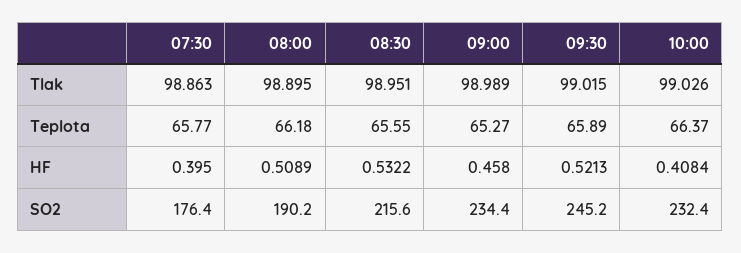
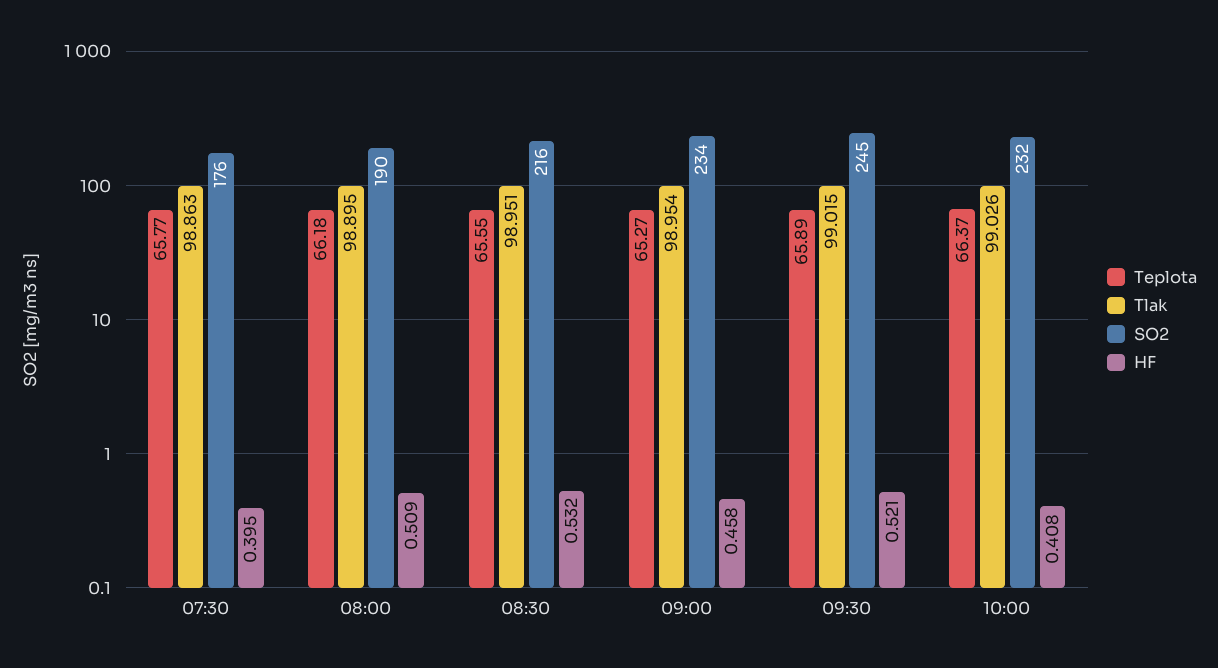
  {
    "Tlak": {
      "07:30": 98.863,
      "08:00": 98.895,
      "08:30": 98.951,
-     "09:00": 98.989,
+     "09:00": 98.954,
      "09:30": 99.015,
      "10:00": 99.026
    },
    "Teplota": {
      "07:30": 65.77,
      "08:00": 66.18,
      "08:30": 65.55,
      "09:00": 65.27,
      "09:30": 65.89,
      "10:00": 66.37
    },
    "HF": {
      "07:30": 0.395,
      "08:00": 0.5089,
      "08:30": 0.5322,
      "09:00": 0.458,
      "09:30": 0.5213,
      "10:00": 0.4084
    },
    "SO2": {
      "07:30": 176.4,
      "08:00": 190.2,
      "08:30": 215.6,
      "09:00": 234.4,
      "09:30": 245.2,
      "10:00": 232.4
    }
  }

